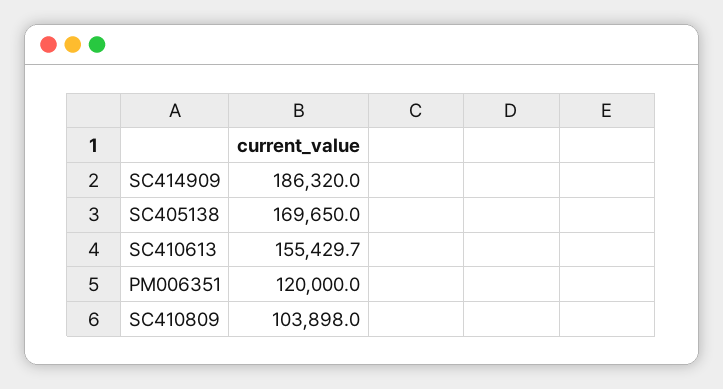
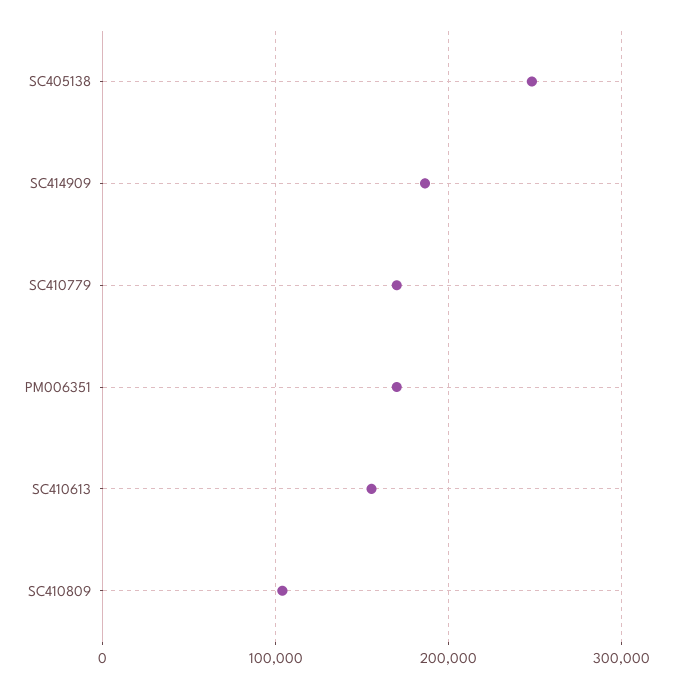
  {
    "SC414909": 186320,
-   "SC405138": 169650,
+   "SC405138": 250000,
    "SC410613": 155429.7,
-   "PM006351": 120000,
+   "PM006351": 170000,
-   "SC410809": 103898
+   "SC410809": 103898,
+   "SC410779": 170000
  }

